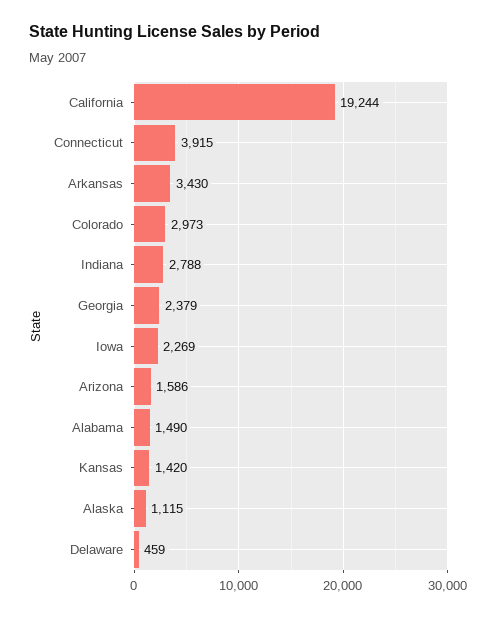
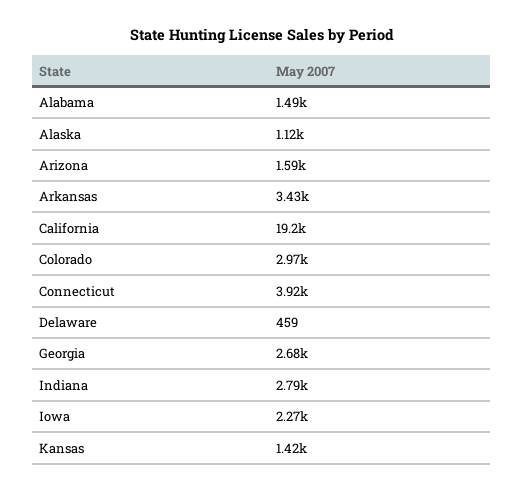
  {
    "California": 19244,
    "Connecticut": 3915,
    "Arkansas": 3430,
    "Colorado": 2973,
    "Indiana": 2788,
-   "Georgia": 2379,
+   "Georgia": 2680,
    "Iowa": 2269,
    "Arizona": 1586,
    "Alabama": 1490,
    "Kansas": 1420,
    "Alaska": 1115,
    "Delaware": 459
  }

